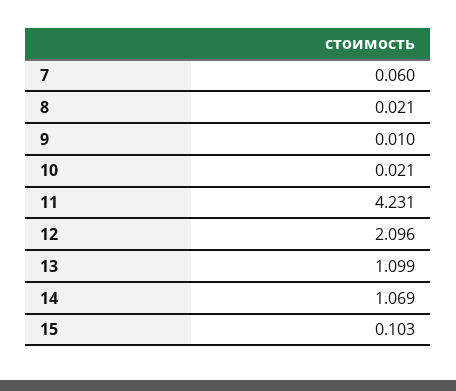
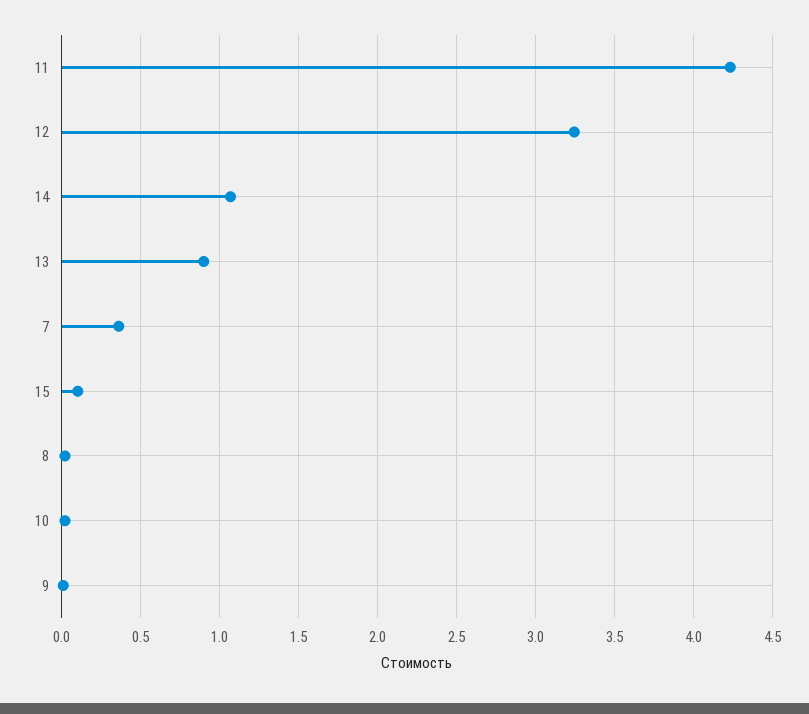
  {
-   "7": 0.06,
+   "7": 0.35,
    "8": 0.021,
    "9": 0.01,
    "10": 0.021,
    "11": 4.231,
-   "12": 2.096,
+   "12": 3.25,
-   "13": 1.099,
+   "13": 0.9,
    "14": 1.069,
    "15": 0.103
  }

